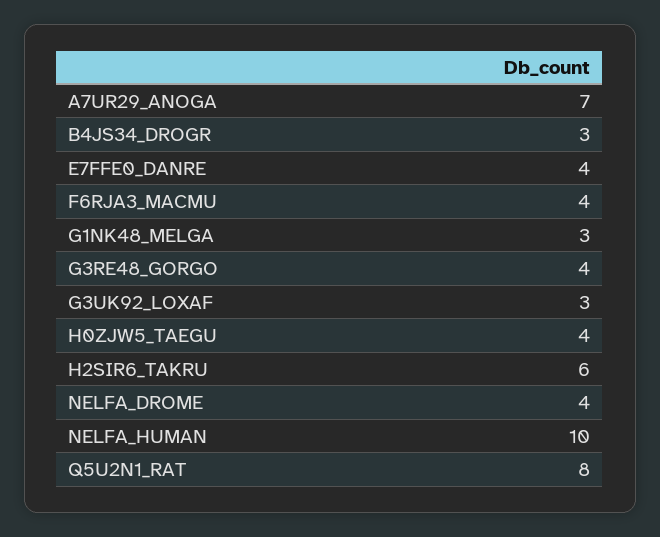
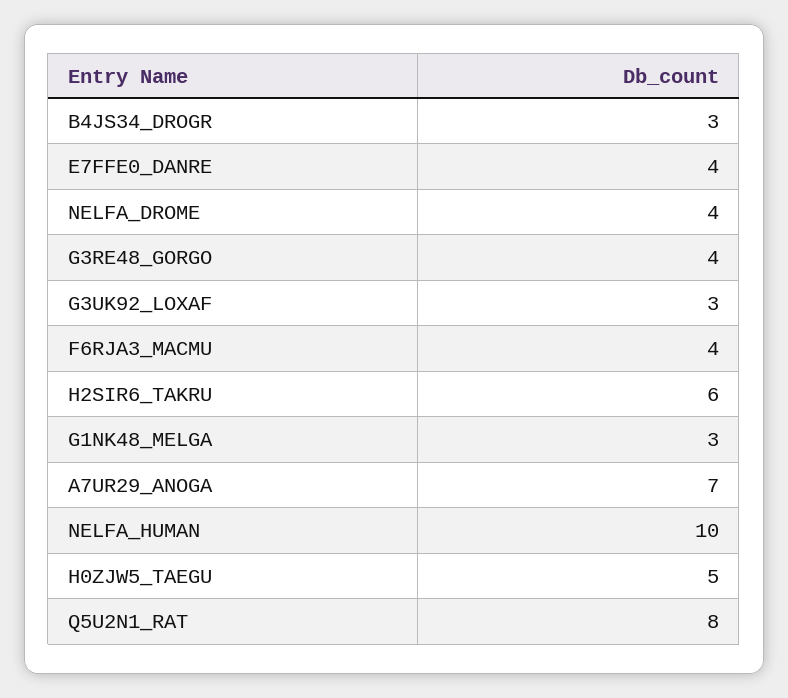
  {
    "A7UR29_ANOGA": 7,
    "B4JS34_DROGR": 3,
    "E7FFE0_DANRE": 4,
    "F6RJA3_MACMU": 4,
    "G1NK48_MELGA": 3,
    "G3RE48_GORGO": 4,
    "G3UK92_LOXAF": 3,
-   "H0ZJW5_TAEGU": 4,
+   "H0ZJW5_TAEGU": 5,
    "H2SIR6_TAKRU": 6,
    "NELFA_DROME": 4,
    "NELFA_HUMAN": 10,
    "Q5U2N1_RAT": 8
  }

